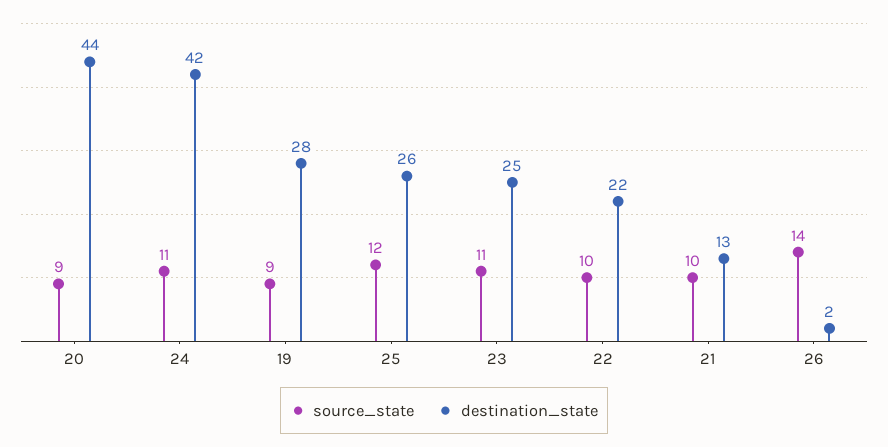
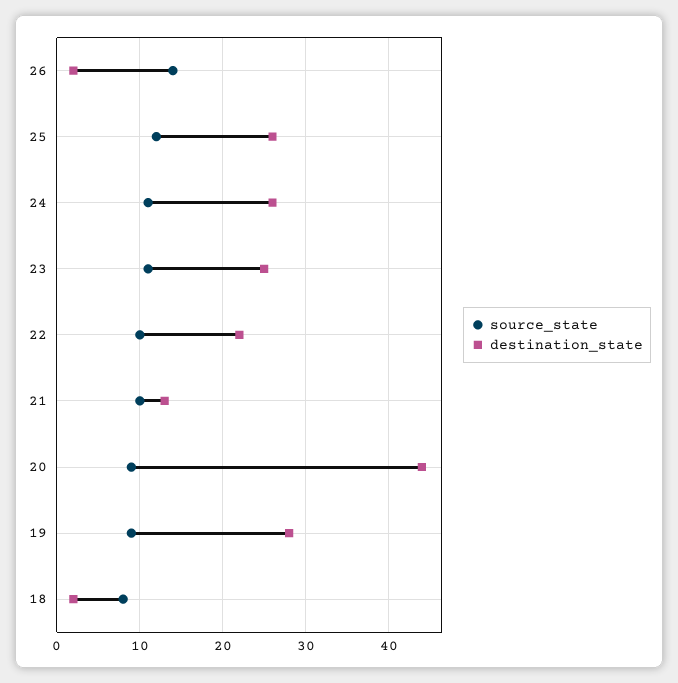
  {
    "source_state": {
      "20": 9,
      "24": 11,
      "19": 9,
      "25": 12,
      "23": 11,
      "22": 10,
      "21": 10,
-     "26": 14
+     "26": 14,
+     "18": 8
    },
    "destination_state": {
      "20": 44,
-     "24": 42,
+     "24": 26,
      "19": 28,
      "25": 26,
      "23": 25,
      "22": 22,
      "21": 13,
-     "26": 2
+     "26": 2,
+     "18": 2
    }
  }

